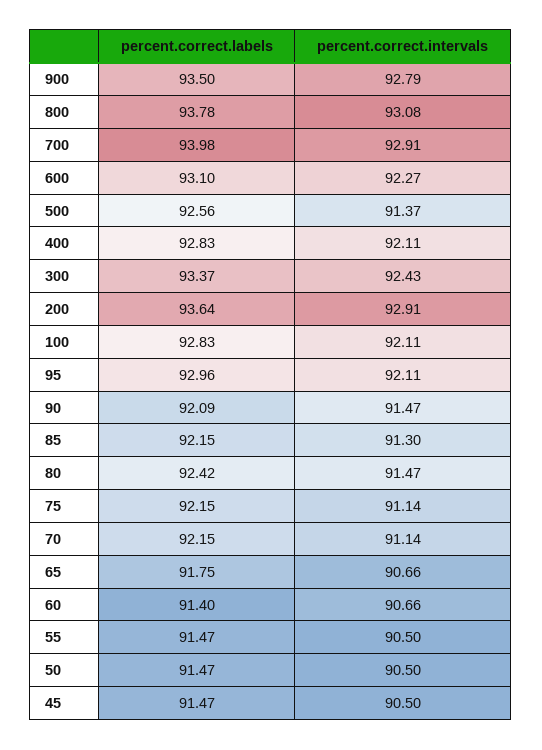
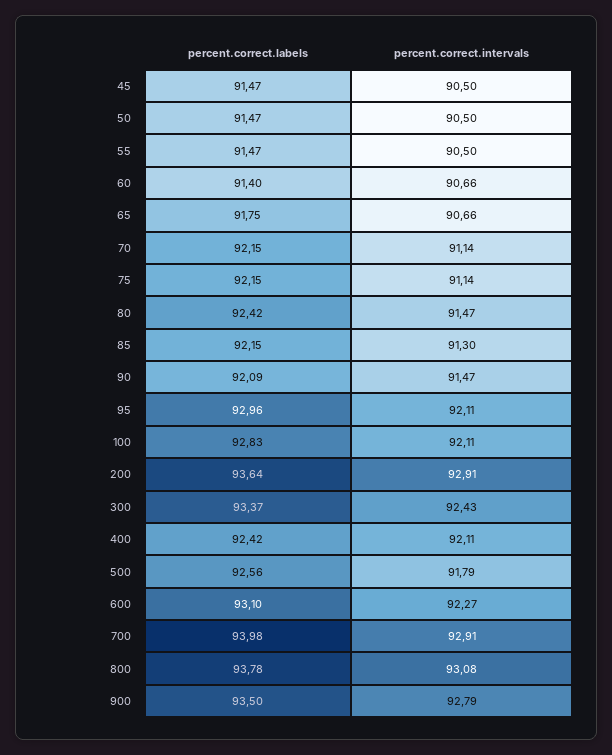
  {
    "percent.correct.labels": {
      "900": 93.5,
      "800": 93.78,
      "700": 93.98,
      "600": 93.1,
      "500": 92.56,
-     "400": 92.83,
+     "400": 92.42,
      "300": 93.37,
      "200": 93.64,
      "100": 92.83,
      "95": 92.96,
      "90": 92.09,
      "85": 92.15,
      "80": 92.42,
      "75": 92.15,
      "70": 92.15,
      "65": 91.75,
      "60": 91.4,
      "55": 91.47,
      "50": 91.47,
      "45": 91.47
    },
    "percent.correct.intervals": {
      "900": 92.79,
      "800": 93.08,
      "700": 92.91,
      "600": 92.27,
-     "500": 91.37,
+     "500": 91.79,
      "400": 92.11,
      "300": 92.43,
      "200": 92.91,
      "100": 92.11,
      "95": 92.11,
      "90": 91.47,
      "85": 91.3,
      "80": 91.47,
      "75": 91.14,
      "70": 91.14,
      "65": 90.66,
      "60": 90.66,
      "55": 90.5,
      "50": 90.5,
      "45": 90.5
    }
  }

